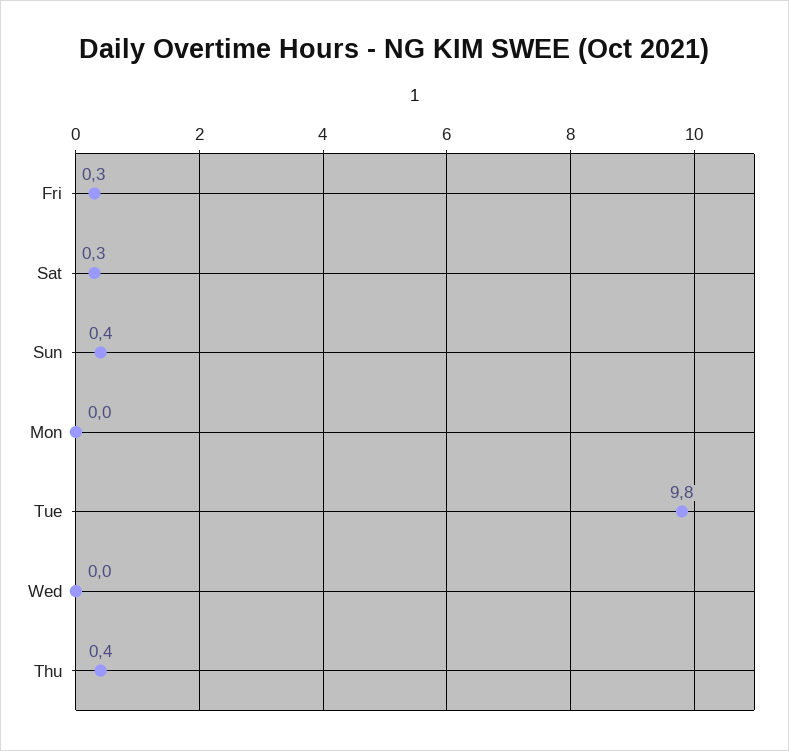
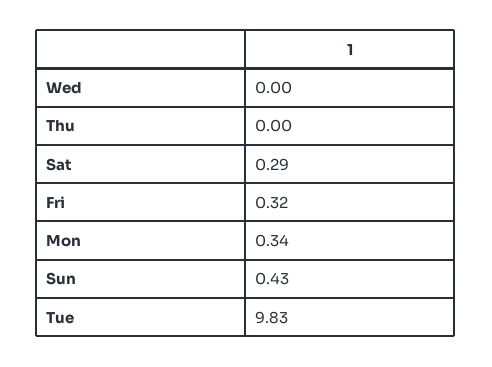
  {
    "Fri": 0.32,
    "Sat": 0.29,
    "Sun": 0.43,
-   "Mon": 0,
+   "Mon": 0.34,
    "Tue": 9.83,
    "Wed": 0,
-   "Thu": 0.4
+   "Thu": 0
  }

